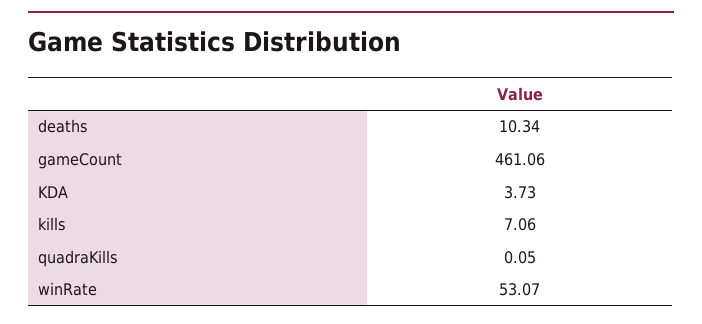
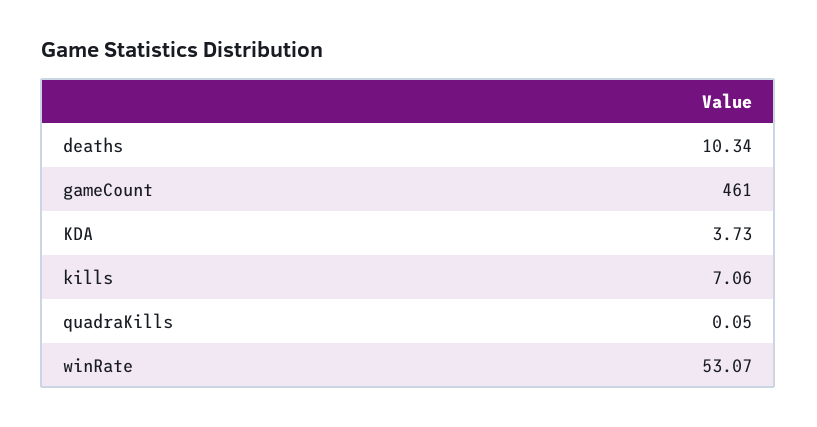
  {
    "deaths": 10.34,
-   "gameCount": 461.06,
+   "gameCount": 461,
    "KDA": 3.73,
    "kills": 7.06,
    "quadraKills": 0.05,
    "winRate": 53.07
  }

